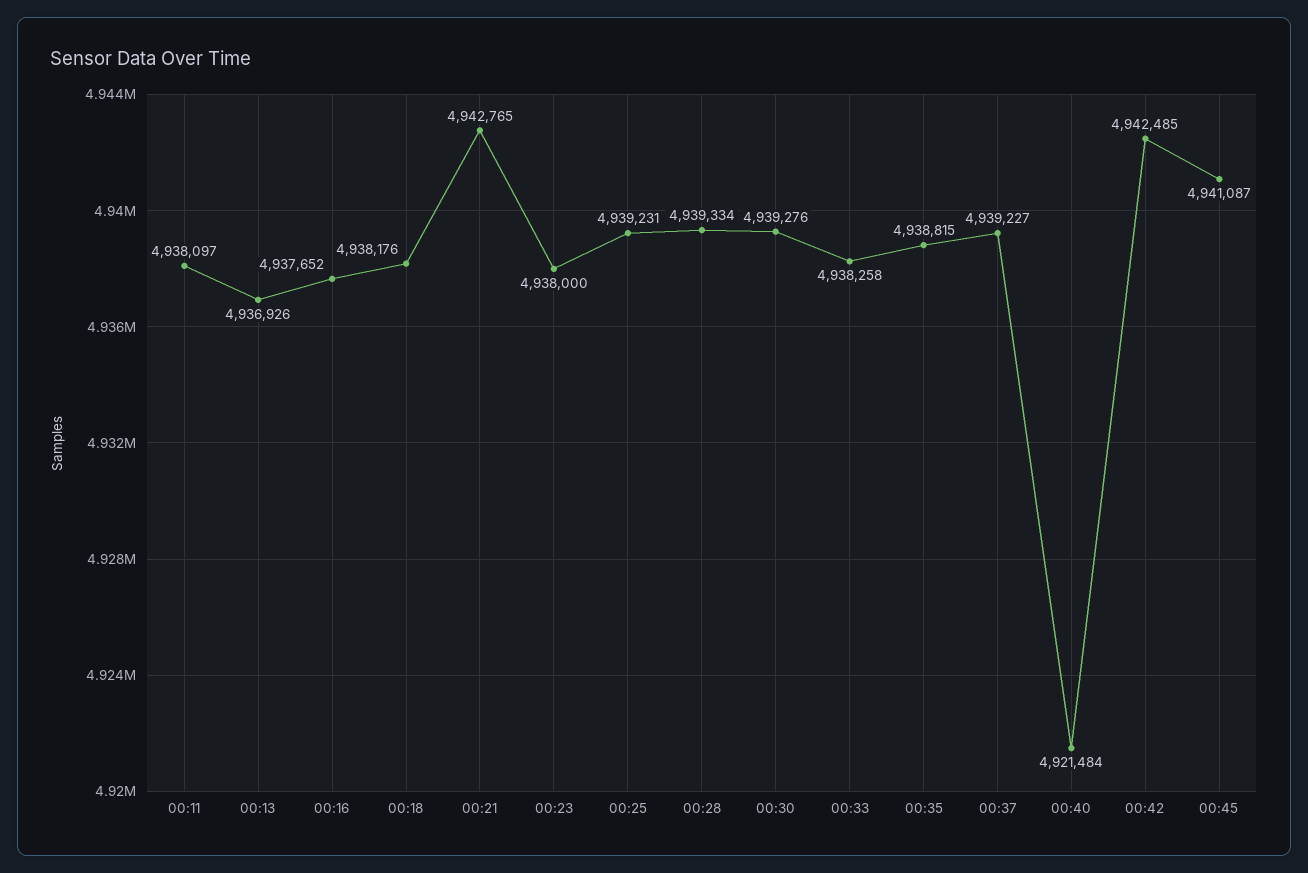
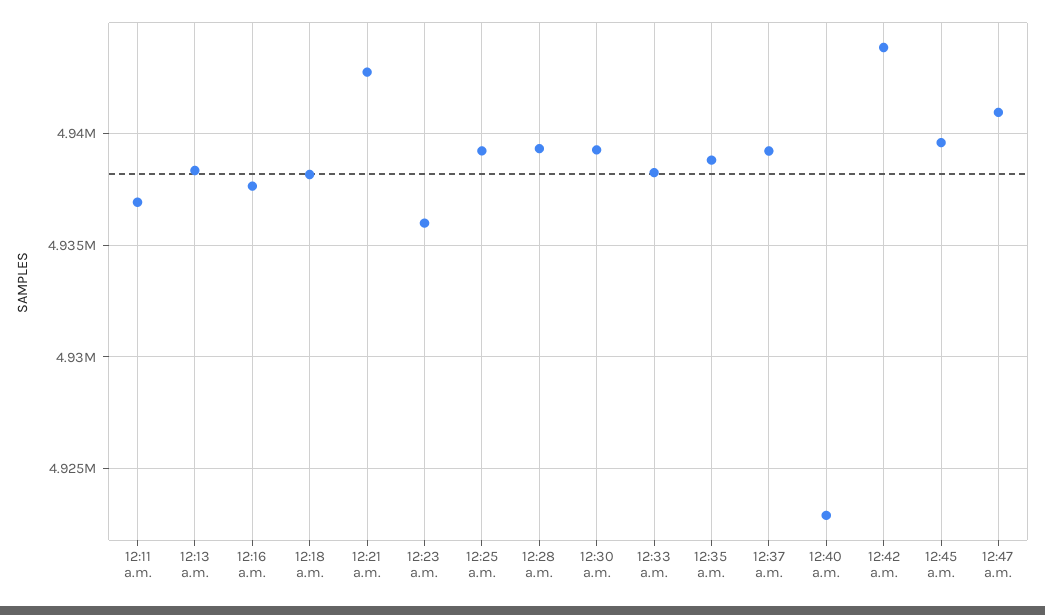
  {
-   "00:11": 4938097,
+   "00:11": 4937000,
-   "00:13": 4936926,
+   "00:13": 4938500,
    "00:16": 4937652,
    "00:18": 4938176,
    "00:21": 4942765,
-   "00:23": 4938000,
+   "00:23": 4936000,
    "00:25": 4939231,
    "00:28": 4939334,
    "00:30": 4939276,
    "00:33": 4938258,
    "00:35": 4938815,
    "00:37": 4939227,
-   "00:40": 4921484,
+   "00:40": 4923000,
-   "00:42": 4942485,
+   "00:42": 4944000,
-   "00:45": 4941087
+   "00:45": 4939500,
+   "12:47 a.m.": 4941000
  }

